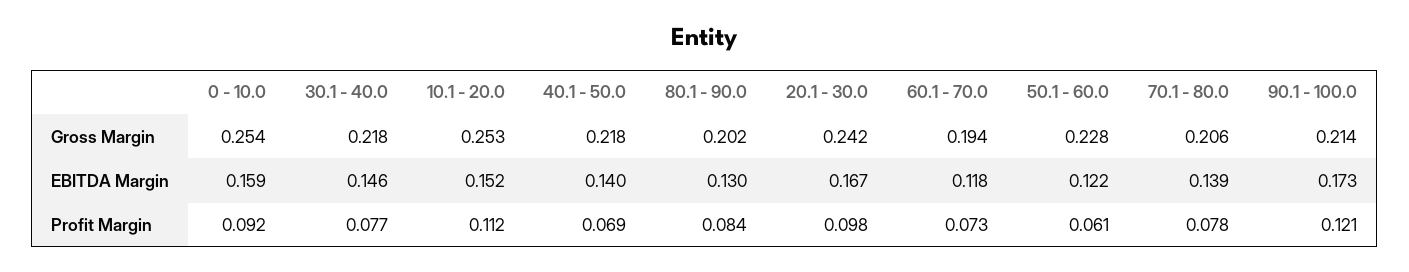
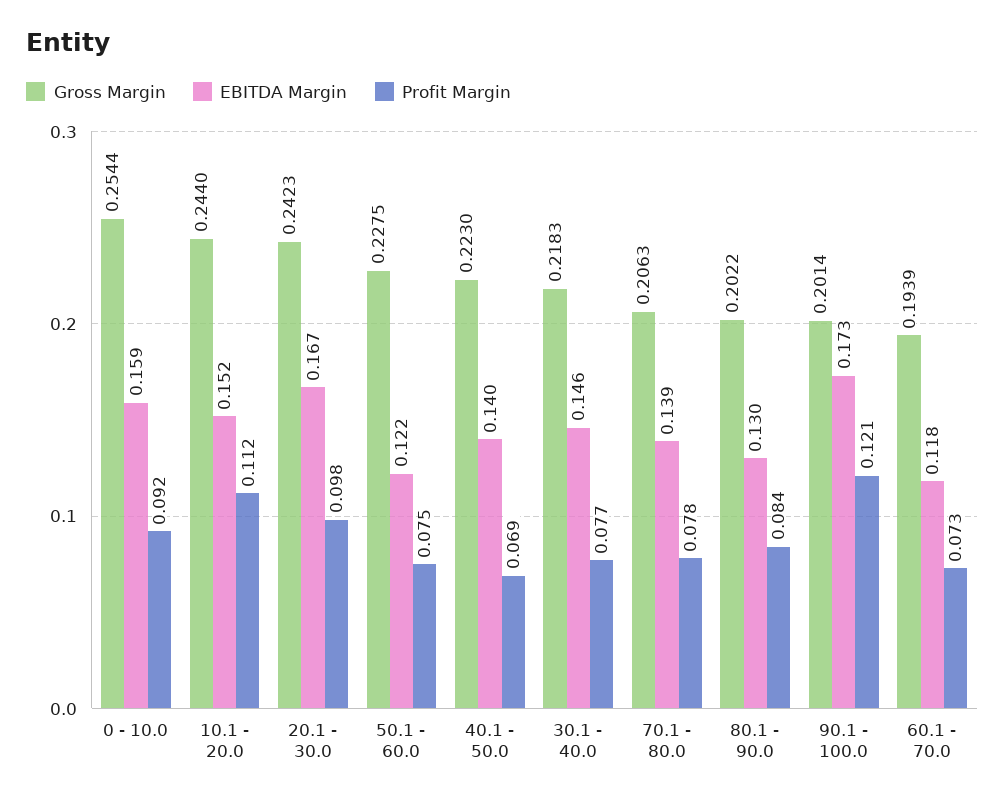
  {
    "Gross Margin": {
      "0 - 10.0": 0.2544,
      "30.1 - 40.0": 0.2183,
-     "10.1 - 20.0": 0.253,
+     "10.1 - 20.0": 0.244,
-     "40.1 - 50.0": 0.218,
+     "40.1 - 50.0": 0.223,
      "80.1 - 90.0": 0.2022,
      "20.1 - 30.0": 0.2423,
      "60.1 - 70.0": 0.1939,
      "50.1 - 60.0": 0.2275,
      "70.1 - 80.0": 0.2063,
-     "90.1 - 100.0": 0.214
+     "90.1 - 100.0": 0.2014
    },
    "EBITDA Margin": {
      "0 - 10.0": 0.159,
      "30.1 - 40.0": 0.146,
      "10.1 - 20.0": 0.152,
      "40.1 - 50.0": 0.14,
      "80.1 - 90.0": 0.13,
      "20.1 - 30.0": 0.167,
      "60.1 - 70.0": 0.118,
      "50.1 - 60.0": 0.122,
      "70.1 - 80.0": 0.139,
      "90.1 - 100.0": 0.173
    },
    "Profit Margin": {
      "0 - 10.0": 0.092,
      "30.1 - 40.0": 0.077,
      "10.1 - 20.0": 0.112,
      "40.1 - 50.0": 0.069,
      "80.1 - 90.0": 0.084,
      "20.1 - 30.0": 0.098,
      "60.1 - 70.0": 0.073,
-     "50.1 - 60.0": 0.061,
+     "50.1 - 60.0": 0.075,
      "70.1 - 80.0": 0.078,
      "90.1 - 100.0": 0.121
    }
  }

